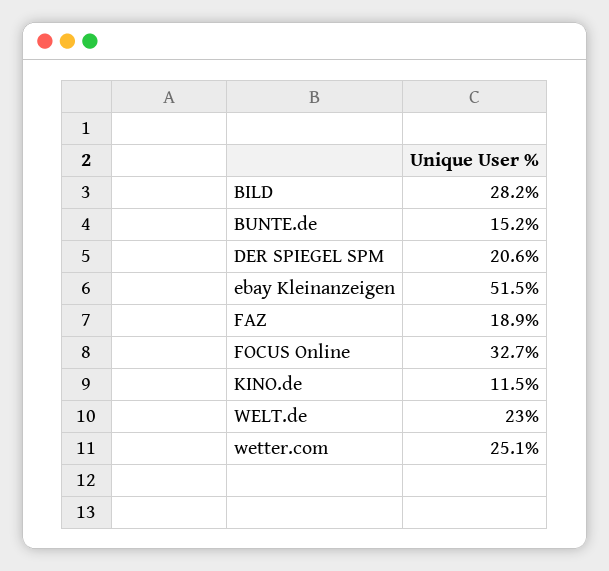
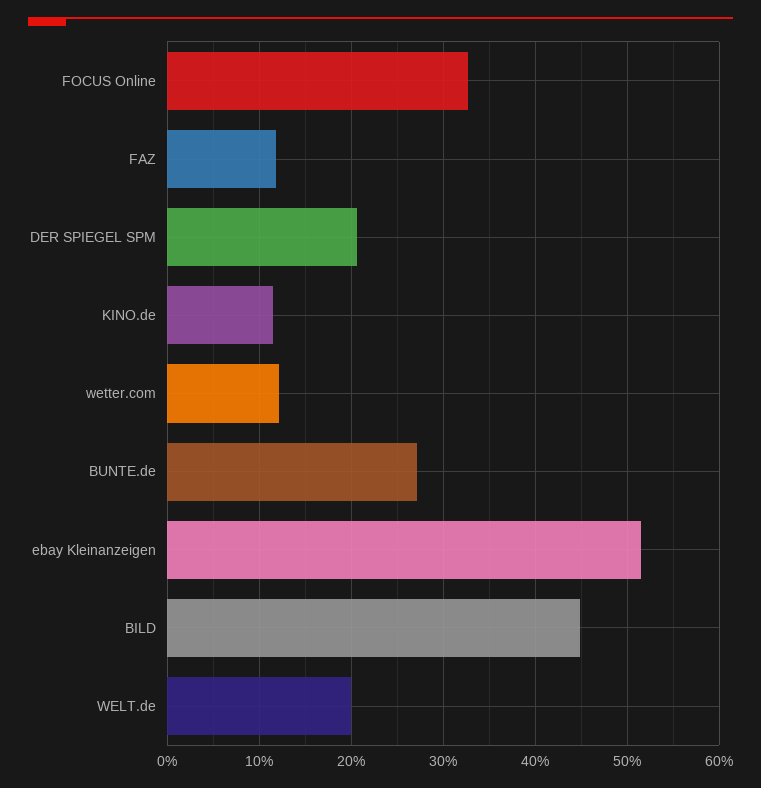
  {
-   "BILD": 28.2,
+   "BILD": 45,
-   "BUNTE.de": 15.2,
+   "BUNTE.de": 27,
    "DER SPIEGEL SPM": 20.6,
    "ebay Kleinanzeigen": 51.5,
-   "FAZ": 18.9,
+   "FAZ": 12,
    "FOCUS Online": 32.7,
    "KINO.de": 11.5,
-   "WELT.de": 23,
+   "WELT.de": 20,
-   "wetter.com": 25.1
+   "wetter.com": 12
  }

